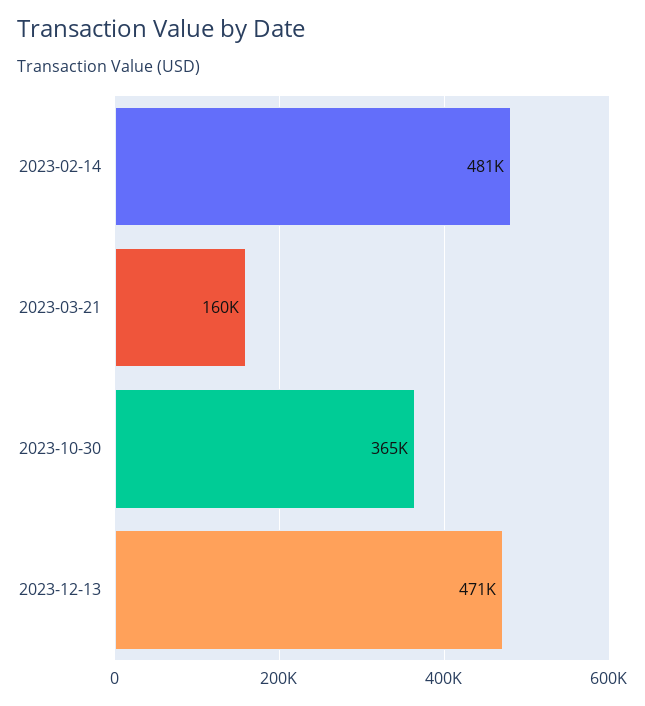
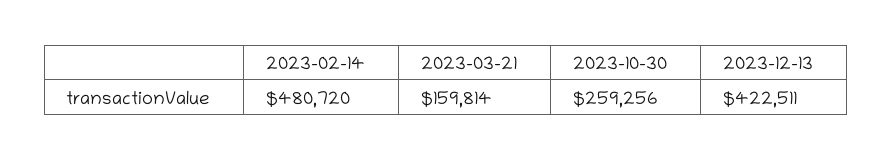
  {
    "2023-02-14": 480720,
    "2023-03-21": 159814,
-   "2023-10-30": 365000,
+   "2023-10-30": 259256,
-   "2023-12-13": 471000
+   "2023-12-13": 422511
  }

